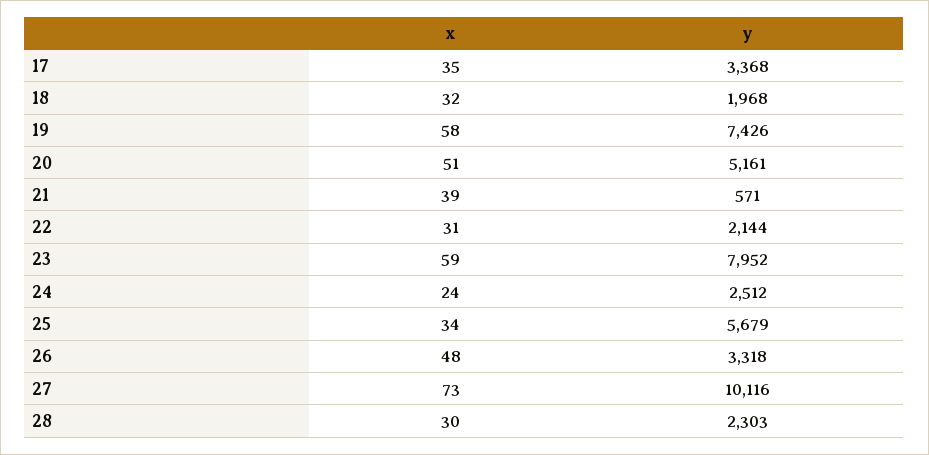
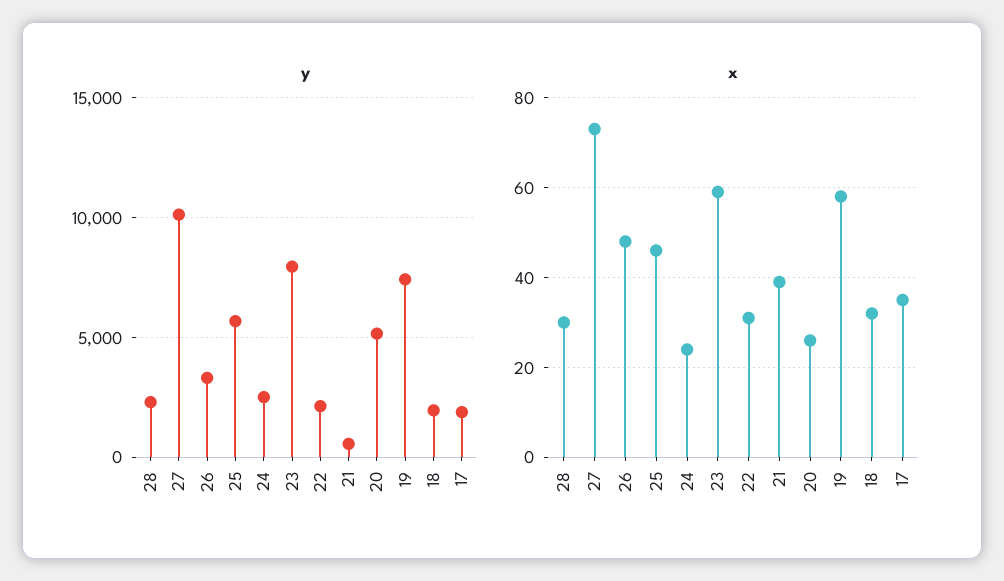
  {
    "x": {
      "17": 35,
      "18": 32,
      "19": 58,
-     "20": 51,
+     "20": 25,
      "21": 39,
      "22": 31,
      "23": 59,
      "24": 24,
-     "25": 34,
+     "25": 45,
      "26": 48,
      "27": 73,
      "28": 30
    },
    "y": {
-     "17": 3368,
+     "17": 2000,
      "18": 1968,
      "19": 7426,
      "20": 5161,
      "21": 571,
      "22": 2144,
      "23": 7952,
      "24": 2512,
      "25": 5679,
      "26": 3318,
      "27": 10116,
      "28": 2303
    }
  }

